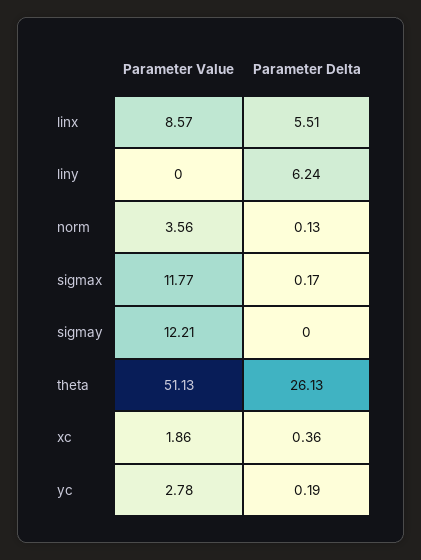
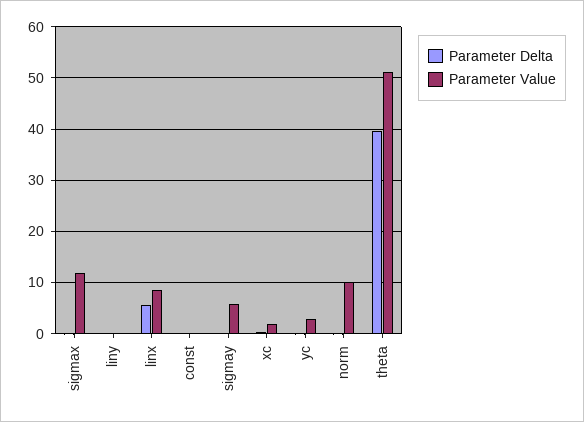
  {
    "Parameter Value": {
      "linx": 8.57,
      "liny": 0,
-     "norm": 3.56,
+     "norm": 10,
      "sigmax": 11.77,
-     "sigmay": 12.21,
+     "sigmay": 6,
      "theta": 51.13,
      "xc": 1.86,
-     "yc": 2.78
+     "yc": 2.78,
+     "const": 0
    },
    "Parameter Delta": {
      "linx": 5.51,
-     "liny": 6.24,
+     "liny": 0,
      "norm": 0.13,
      "sigmax": 0.17,
      "sigmay": 0,
-     "theta": 26.13,
+     "theta": 40,
      "xc": 0.36,
-     "yc": 0.19
+     "yc": 0.19,
+     "const": 0
    }
  }

